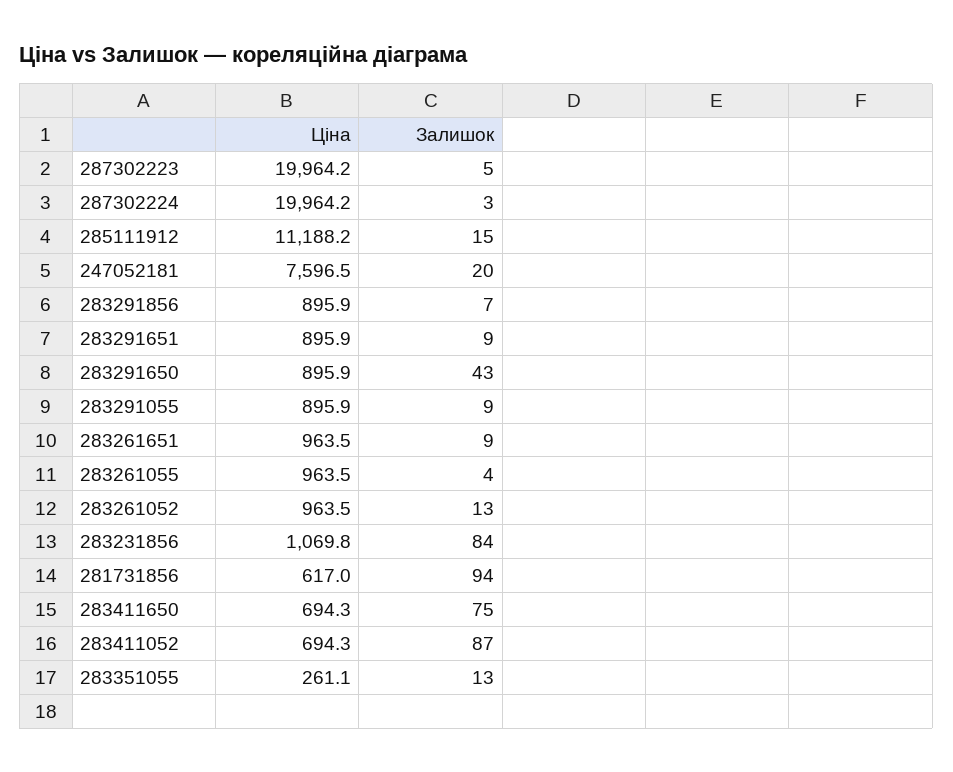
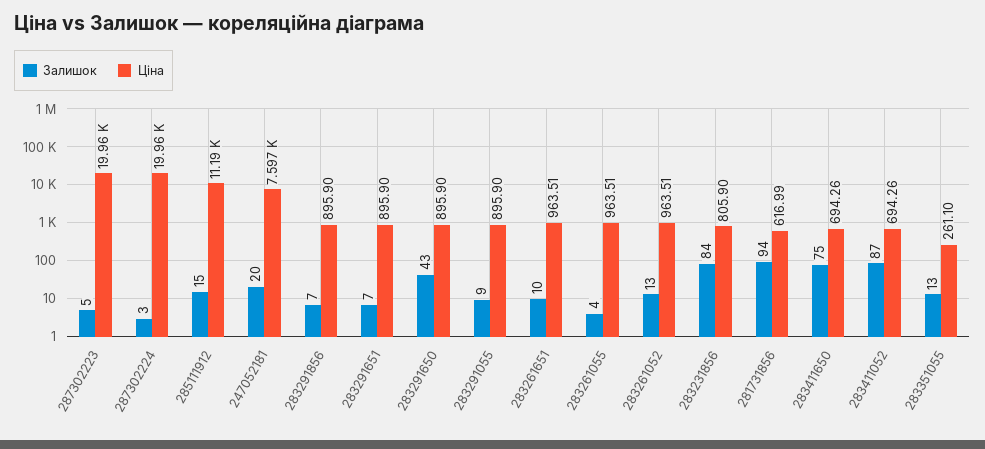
  {
    "Ціна": {
      "287302223": 19964.2,
      "287302224": 19964.2,
      "285111912": 11188.2,
      "247052181": 7596.5,
      "283291856": 895.9,
      "283291651": 895.9,
      "283291650": 895.9,
      "283291055": 895.9,
      "283261651": 963.51,
      "283261055": 963.51,
      "283261052": 963.51,
-     "283231856": 1069.8,
+     "283231856": 805.9,
      "281731856": 616.99,
      "283411650": 694.26,
      "283411052": 694.26,
      "283351055": 261.1
    },
    "Залишок": {
      "287302223": 5,
      "287302224": 3,
      "285111912": 15,
      "247052181": 20,
      "283291856": 7,
-     "283291651": 9,
+     "283291651": 7,
      "283291650": 43,
      "283291055": 9,
-     "283261651": 9,
+     "283261651": 10,
      "283261055": 4,
      "283261052": 13,
      "283231856": 84,
      "281731856": 94,
      "283411650": 75,
      "283411052": 87,
      "283351055": 13
    }
  }

